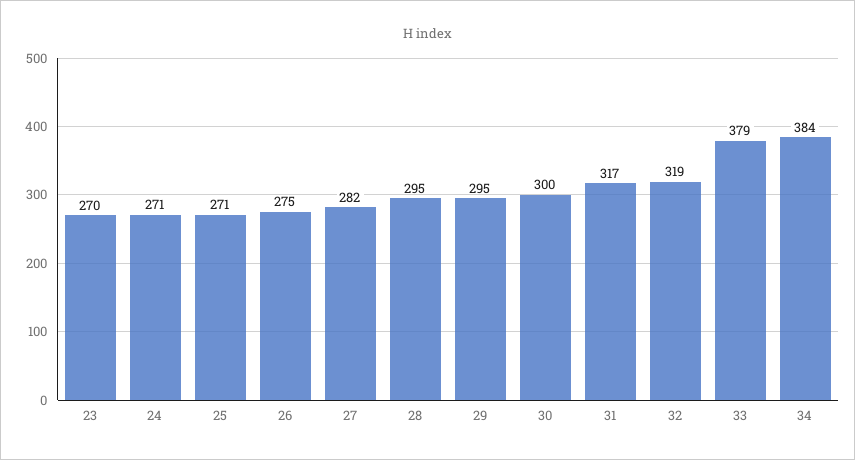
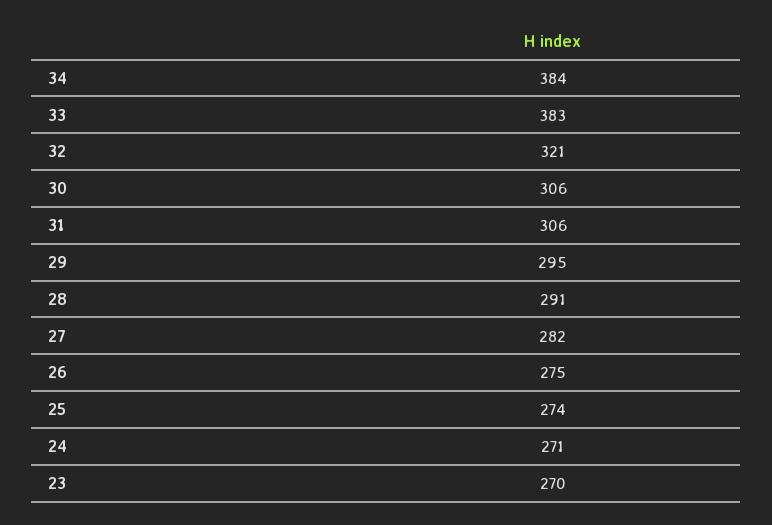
  {
    "23": 270,
    "24": 271,
-   "25": 271,
+   "25": 274,
    "26": 275,
    "27": 282,
-   "28": 295,
+   "28": 291,
    "29": 295,
-   "30": 300,
+   "30": 306,
-   "31": 317,
+   "31": 306,
-   "32": 319,
+   "32": 321,
-   "33": 379,
+   "33": 383,
    "34": 384
  }

